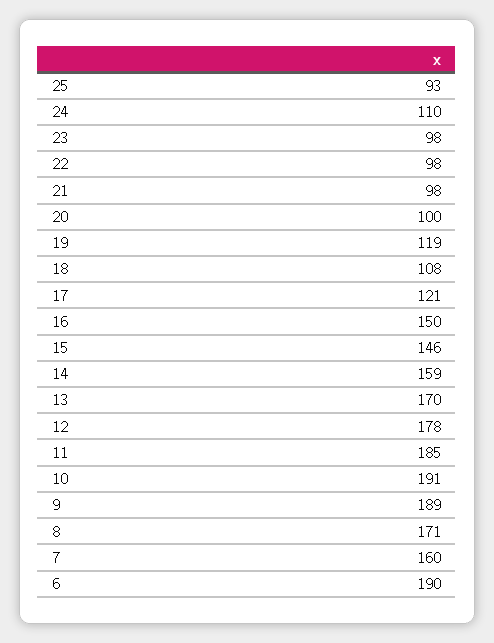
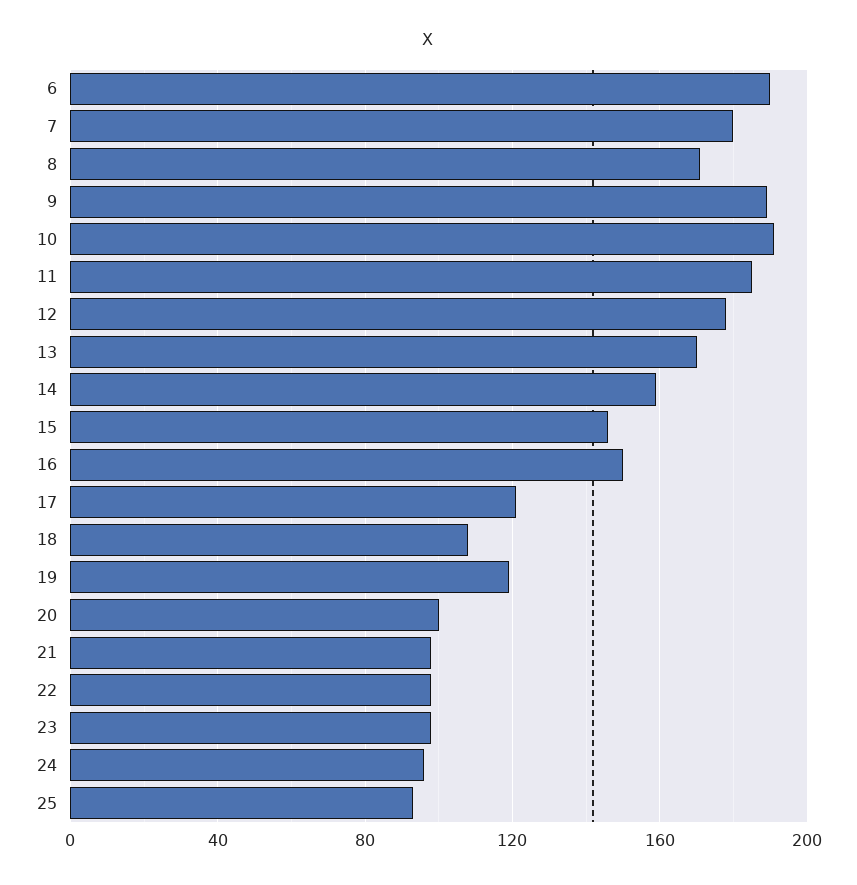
  {
    "25": 93,
-   "24": 110,
+   "24": 95,
    "23": 98,
    "22": 98,
    "21": 98,
    "20": 100,
    "19": 119,
    "18": 108,
    "17": 121,
    "16": 150,
    "15": 146,
    "14": 159,
    "13": 170,
    "12": 178,
    "11": 185,
    "10": 191,
    "9": 189,
    "8": 171,
-   "7": 160,
+   "7": 180,
    "6": 190
  }

